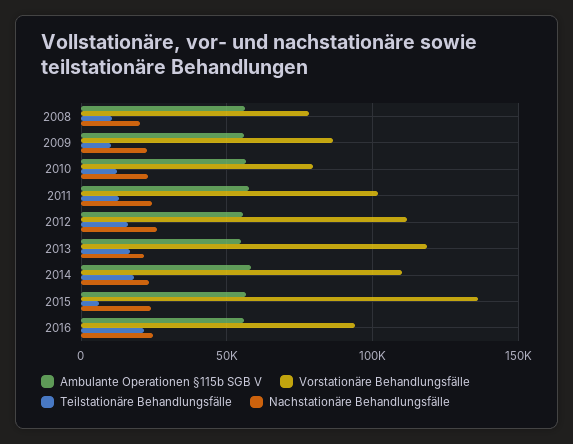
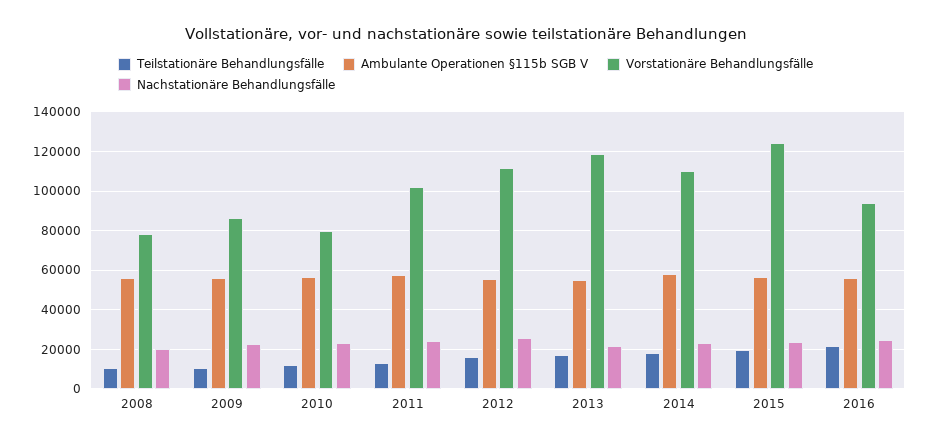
  {
    "Ambulante Operationen §115b SGB V": {
      "2008": 55000,
      "2009": 55000,
      "2010": 55000,
      "2011": 60000,
      "2012": 55000,
      "2013": 55000,
      "2014": 60000,
      "2015": 55000,
      "2016": 55000
    },
    "Vorstationäre Behandlungsfälle": {
      "2008": 80000,
      "2009": 85000,
      "2010": 80000,
      "2011": 100000,
      "2012": 110000,
      "2013": 120000,
      "2014": 110000,
-     "2015": 135000,
+     "2015": 125000,
      "2016": 95000
    },
    "Teilstationäre Behandlungsfälle": {
      "2008": 10000,
      "2009": 10000,
      "2010": 10000,
      "2011": 15000,
      "2012": 15000,
      "2013": 15000,
      "2014": 20000,
-     "2015": 5000,
+     "2015": 20000,
      "2016": 20000
    },
    "Nachstationäre Behandlungsfälle": {
      "2008": 20000,
      "2009": 20000,
      "2010": 25000,
      "2011": 25000,
      "2012": 25000,
      "2013": 20000,
      "2014": 25000,
      "2015": 25000,
      "2016": 25000
    }
  }

